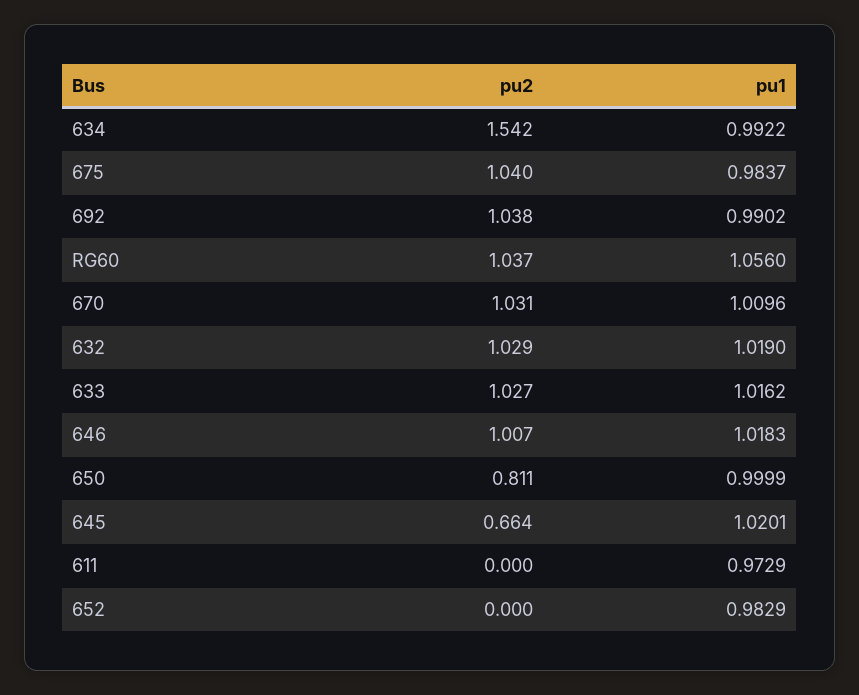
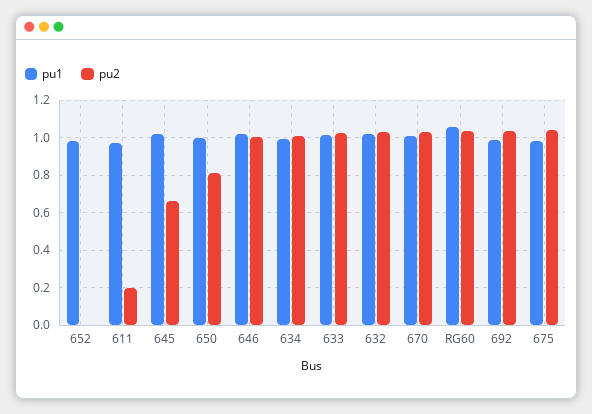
  {
    "pu2": {
-     "634": 1.542,
+     "634": 1,
      "675": 1.04,
      "692": 1.038,
      "RG60": 1.037,
      "670": 1.031,
      "632": 1.029,
      "633": 1.027,
      "646": 1.007,
      "650": 0.811,
      "645": 0.664,
-     "611": 0,
+     "611": 0.2,
      "652": 0
    },
    "pu1": {
      "634": 0.9922,
      "675": 0.9837,
      "692": 0.9902,
      "RG60": 1.056,
      "670": 1.0096,
      "632": 1.019,
      "633": 1.0162,
      "646": 1.0183,
      "650": 0.9999,
      "645": 1.0201,
      "611": 0.9729,
      "652": 0.9829
    }
  }

